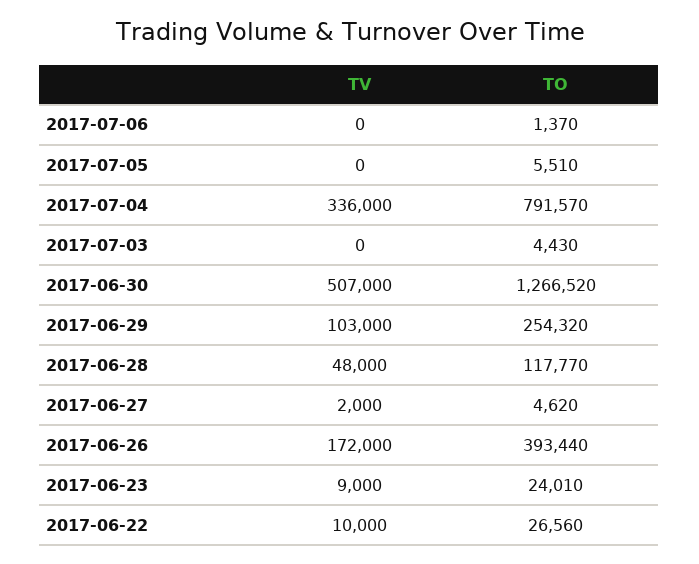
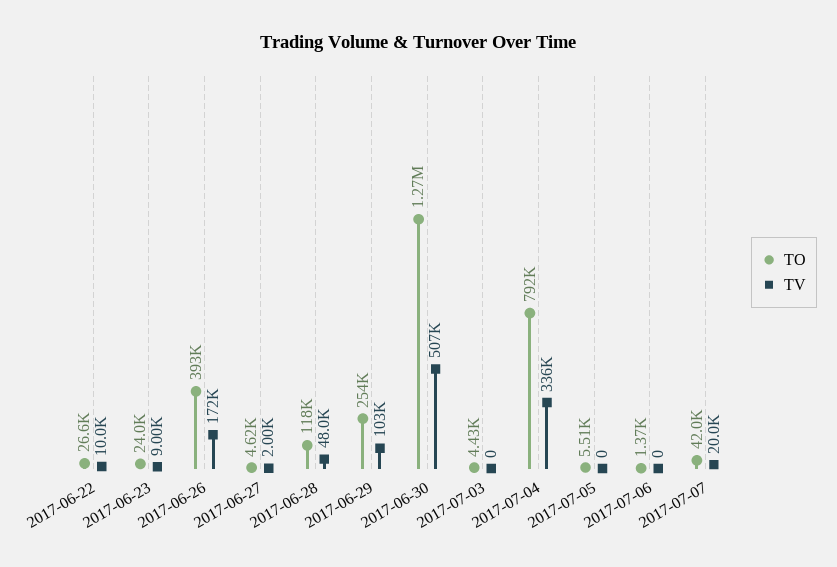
  {
    "TV": {
      "2017-07-06": 0,
      "2017-07-05": 0,
      "2017-07-04": 336000,
      "2017-07-03": 0,
      "2017-06-30": 507000,
      "2017-06-29": 103000,
      "2017-06-28": 48000,
      "2017-06-27": 2000,
      "2017-06-26": 172000,
      "2017-06-23": 9000,
-     "2017-06-22": 10000
+     "2017-06-22": 10000,
+     "2017-07-07": 20000
    },
    "TO": {
      "2017-07-06": 1370,
      "2017-07-05": 5510,
      "2017-07-04": 791570,
      "2017-07-03": 4430,
      "2017-06-30": 1266520,
      "2017-06-29": 254320,
      "2017-06-28": 117770,
      "2017-06-27": 4620,
      "2017-06-26": 393440,
      "2017-06-23": 24010,
-     "2017-06-22": 26560
+     "2017-06-22": 26560,
+     "2017-07-07": 42000
    }
  }

